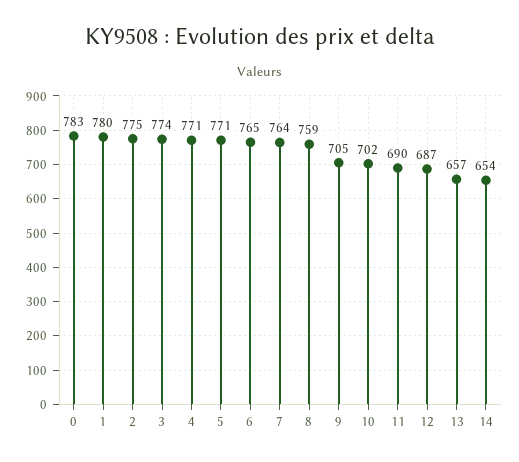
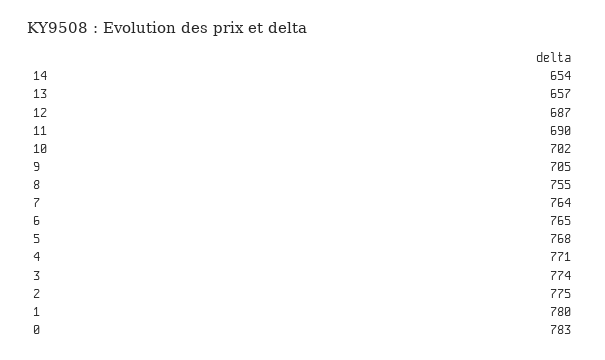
  {
    "0": 783,
    "1": 780,
    "2": 775,
    "3": 774,
    "4": 771,
-   "5": 771,
+   "5": 768,
    "6": 765,
    "7": 764,
-   "8": 759,
+   "8": 755,
    "9": 705,
    "10": 702,
    "11": 690,
    "12": 687,
    "13": 657,
    "14": 654
  }

